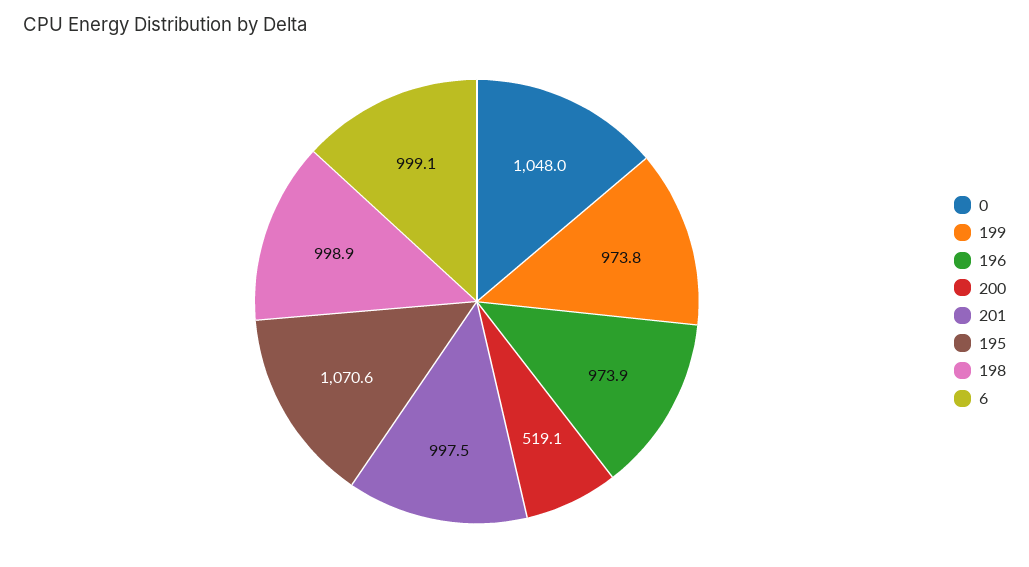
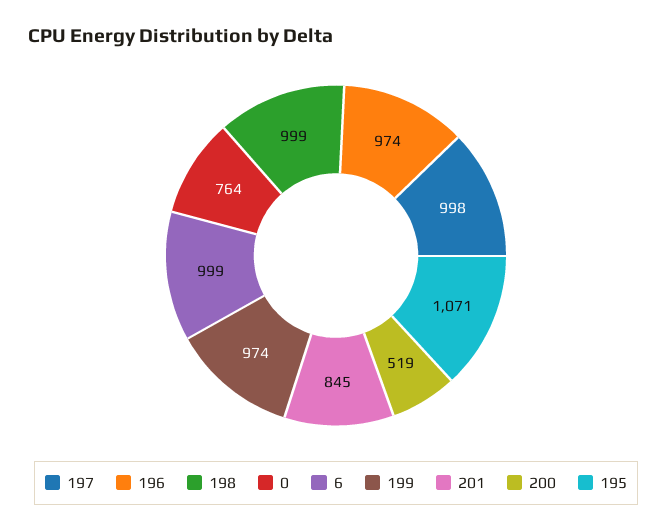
  {
-   "0": 1048,
+   "0": 764,
    "199": 973.8,
    "196": 973.9,
    "200": 519.1,
-   "201": 997.5,
+   "201": 845,
    "195": 1070.6,
    "198": 998.9,
-   "6": 999.1
+   "6": 999.1,
+   "197": 998
  }

